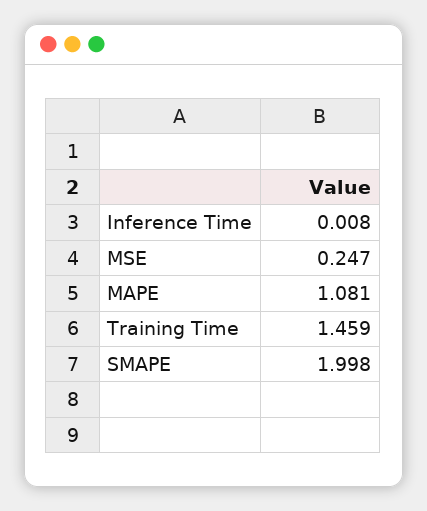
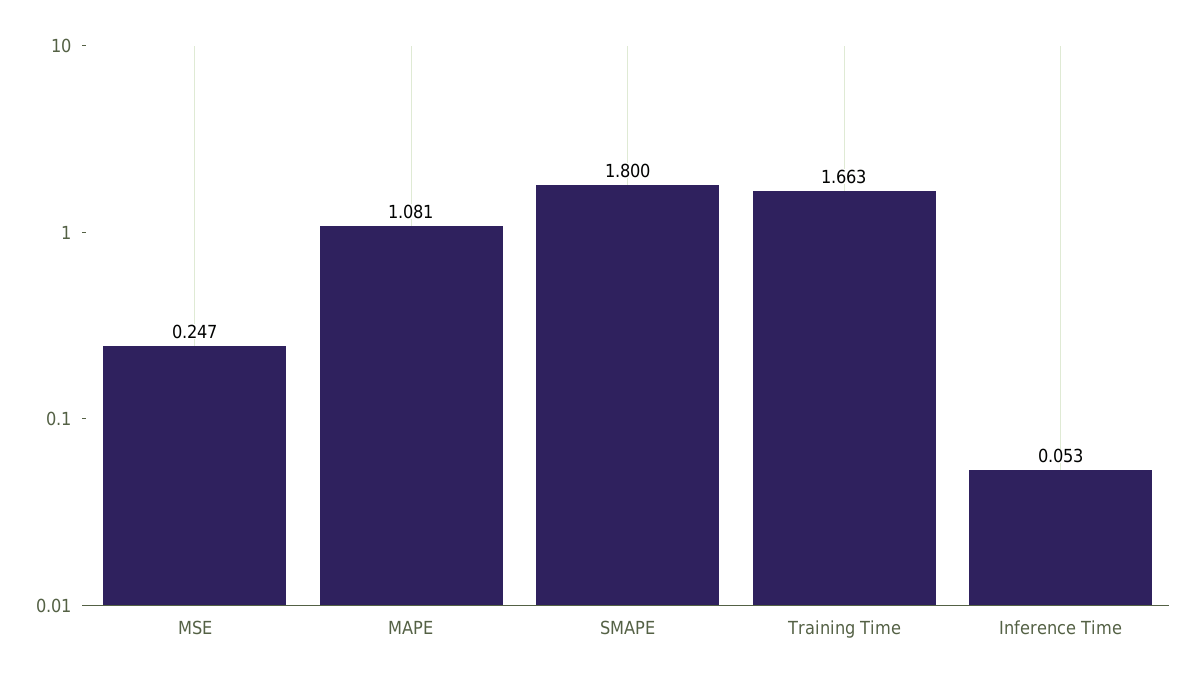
  {
-   "Inference Time": 0.008,
+   "Inference Time": 0.053,
    "MSE": 0.247,
    "MAPE": 1.081,
-   "Training Time": 1.459,
+   "Training Time": 1.663,
-   "SMAPE": 1.998
+   "SMAPE": 1.8
  }

